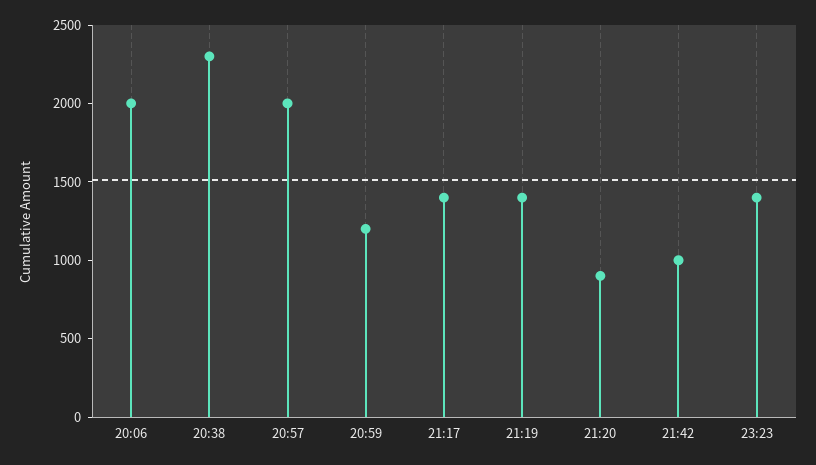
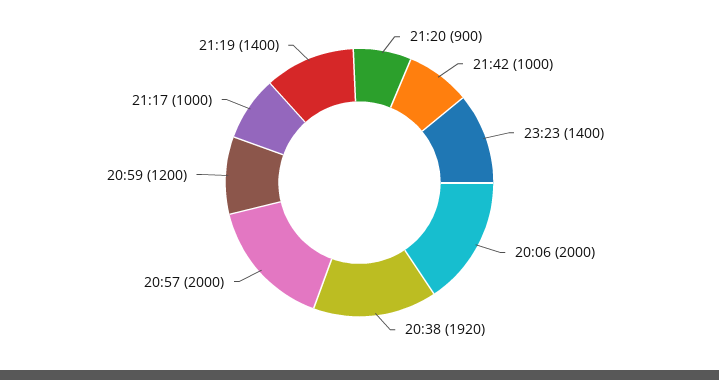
  {
    "20:06": 2000,
-   "20:38": 2300,
+   "20:38": 1920,
    "20:57": 2000,
    "20:59": 1200,
-   "21:17": 1400,
+   "21:17": 1000,
    "21:19": 1400,
    "21:20": 900,
    "21:42": 1000,
    "23:23": 1400
  }

